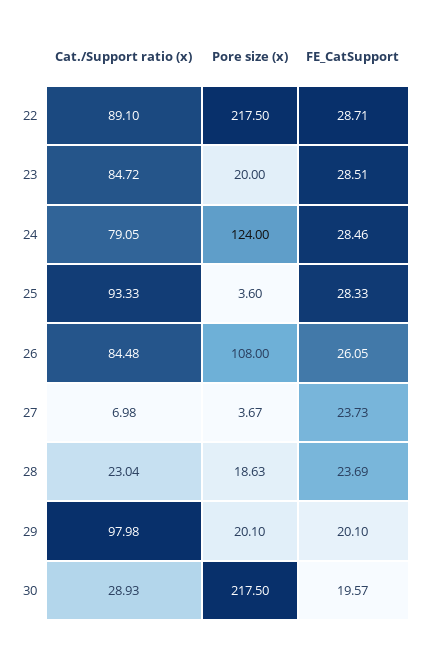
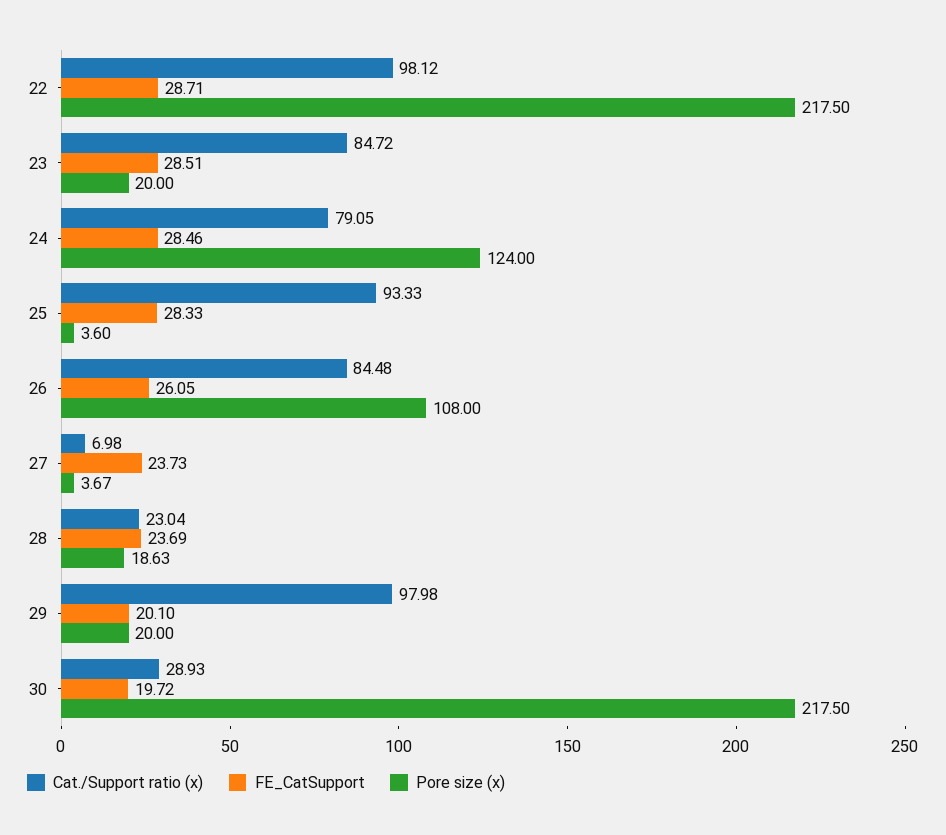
  {
    "Cat./Support ratio (x)": {
-     "22": 89.1,
+     "22": 98.12,
      "23": 84.72,
      "24": 79.05,
      "25": 93.33,
      "26": 84.48,
      "27": 6.98,
      "28": 23.04,
      "29": 97.98,
      "30": 28.93
    },
    "Pore size (x)": {
      "22": 217.5,
      "23": 20,
      "24": 124,
      "25": 3.6,
      "26": 108,
      "27": 3.67,
      "28": 18.63,
-     "29": 20.1,
+     "29": 20,
      "30": 217.5
    },
    "FE_CatSupport": {
      "22": 28.71,
      "23": 28.51,
      "24": 28.46,
      "25": 28.33,
      "26": 26.05,
      "27": 23.73,
      "28": 23.69,
      "29": 20.1,
-     "30": 19.57
+     "30": 19.72
    }
  }

